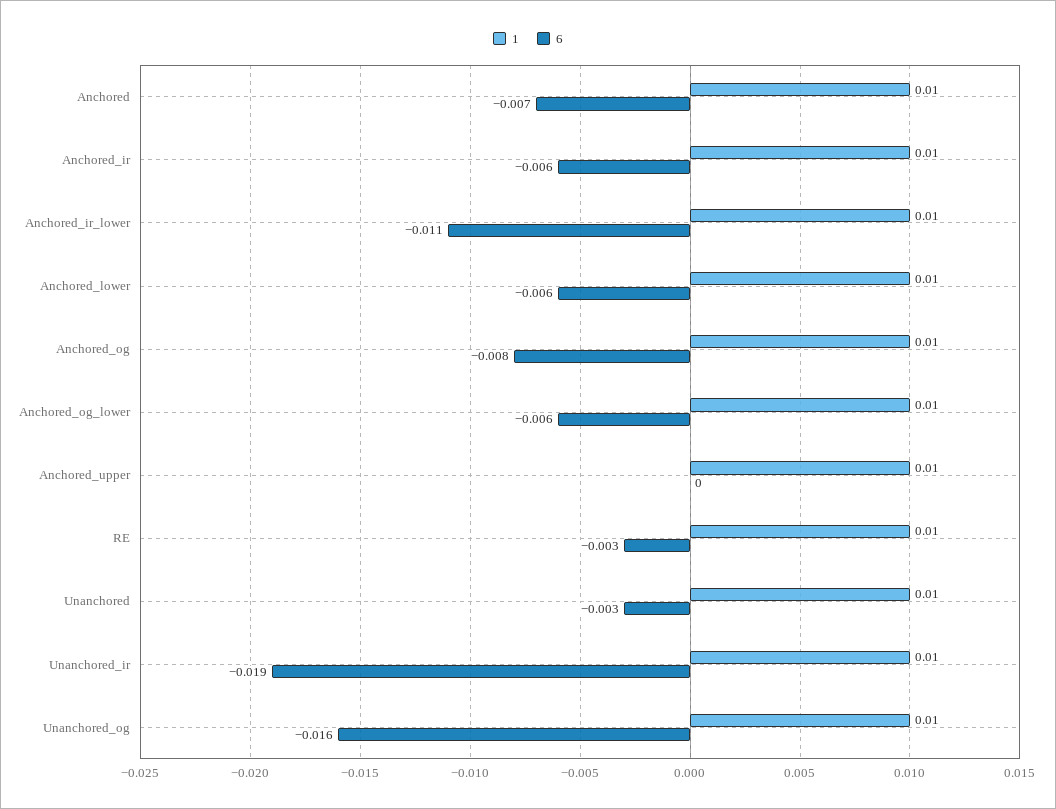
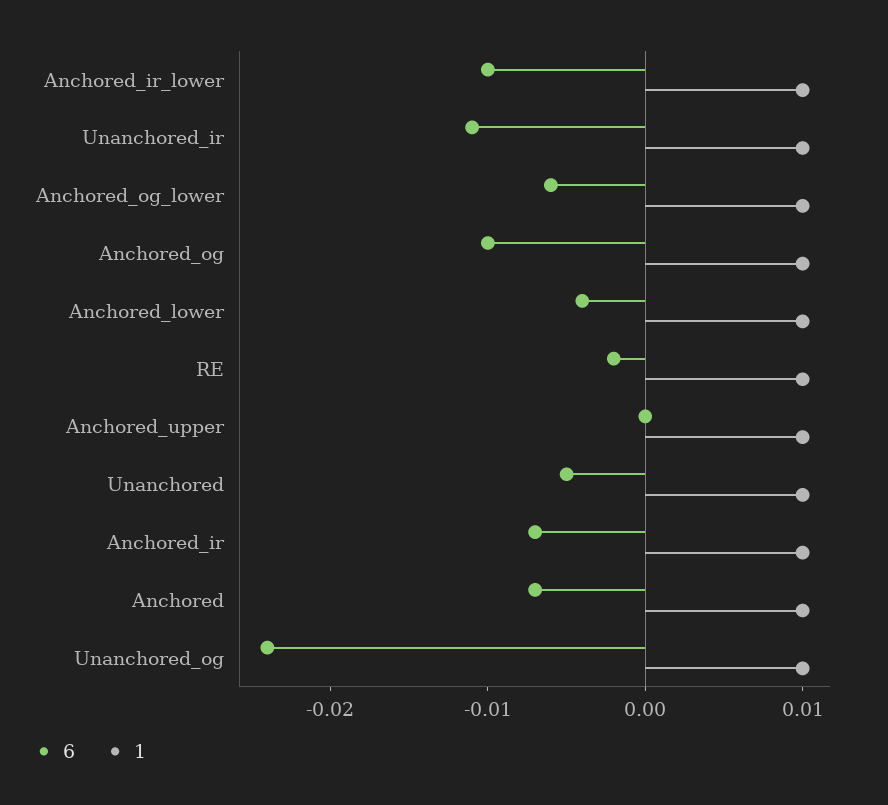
  {
    "1": {
      "Anchored": 0.01,
      "Anchored_ir": 0.01,
      "Anchored_ir_lower": 0.01,
      "Anchored_lower": 0.01,
      "Anchored_og": 0.01,
      "Anchored_og_lower": 0.01,
      "Anchored_upper": 0.01,
      "RE": 0.01,
      "Unanchored": 0.01,
      "Unanchored_ir": 0.01,
      "Unanchored_og": 0.01
    },
    "6": {
      "Anchored": -0.007,
-     "Anchored_ir": -0.006,
+     "Anchored_ir": -0.007,
-     "Anchored_ir_lower": -0.011,
+     "Anchored_ir_lower": -0.01,
-     "Anchored_lower": -0.006,
+     "Anchored_lower": -0.004,
-     "Anchored_og": -0.008,
+     "Anchored_og": -0.01,
      "Anchored_og_lower": -0.006,
      "Anchored_upper": 0,
-     "RE": -0.003,
+     "RE": -0.002,
-     "Unanchored": -0.003,
+     "Unanchored": -0.005,
-     "Unanchored_ir": -0.019,
+     "Unanchored_ir": -0.011,
-     "Unanchored_og": -0.016
+     "Unanchored_og": -0.024
    }
  }

